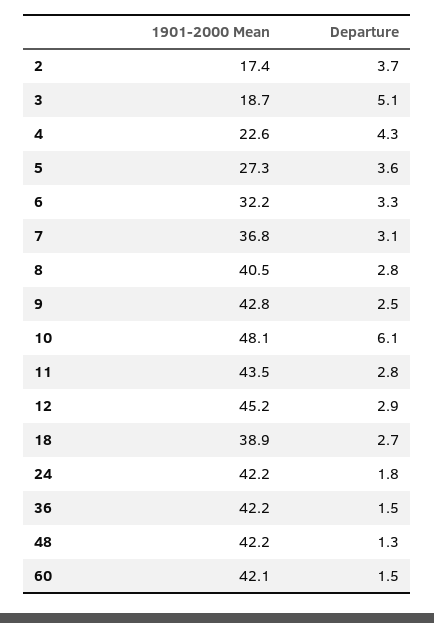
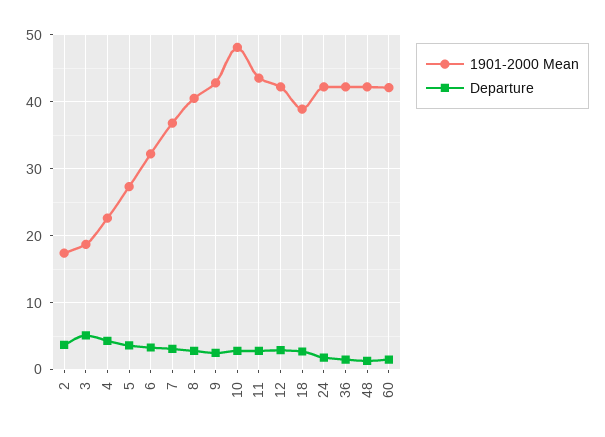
  {
    "1901-2000 Mean": {
      "2": 17.4,
      "3": 18.7,
      "4": 22.6,
      "5": 27.3,
      "6": 32.2,
      "7": 36.8,
      "8": 40.5,
      "9": 42.8,
      "10": 48.1,
      "11": 43.5,
-     "12": 45.2,
+     "12": 42,
      "18": 38.9,
      "24": 42.2,
      "36": 42.2,
      "48": 42.2,
      "60": 42.1
    },
    "Departure": {
      "2": 3.7,
      "3": 5.1,
      "4": 4.3,
      "5": 3.6,
      "6": 3.3,
      "7": 3.1,
      "8": 2.8,
      "9": 2.5,
-     "10": 6.1,
+     "10": 3,
      "11": 2.8,
      "12": 2.9,
      "18": 2.7,
      "24": 1.8,
      "36": 1.5,
      "48": 1.3,
      "60": 1.5
    }
  }

